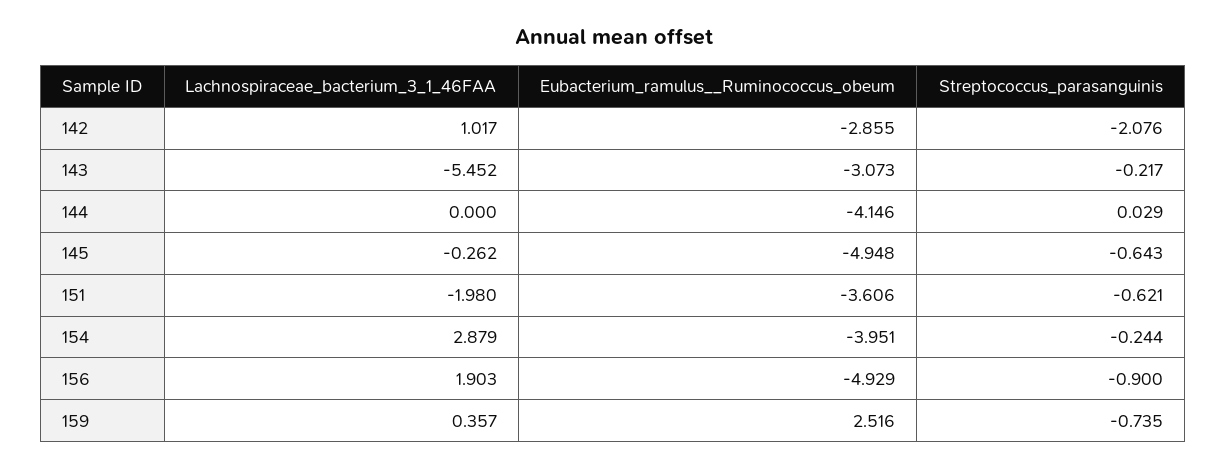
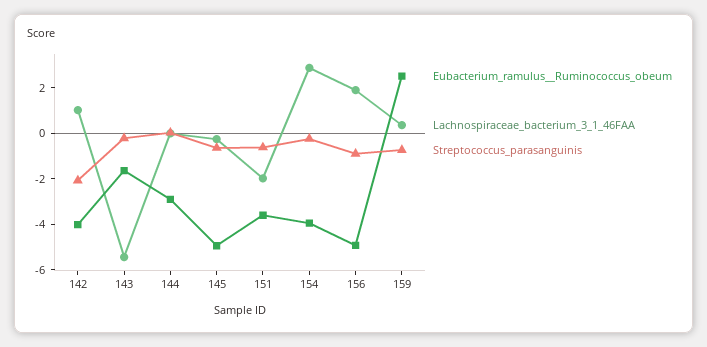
  {
    "Lachnospiraceae_bacterium_3_1_46FAA": {
      "142": 1.017,
      "143": -5.452,
      "144": 0,
      "145": -0.262,
      "151": -1.98,
      "154": 2.879,
      "156": 1.903,
      "159": 0.357
    },
    "Eubacterium_ramulus__Ruminococcus_obeum": {
-     "142": -2.855,
+     "142": -4,
-     "143": -3.073,
+     "143": -1.5,
-     "144": -4.146,
+     "144": -3,
      "145": -4.948,
      "151": -3.606,
      "154": -3.951,
      "156": -4.929,
      "159": 2.516
    },
    "Streptococcus_parasanguinis": {
      "142": -2.076,
      "143": -0.217,
      "144": 0.029,
      "145": -0.643,
      "151": -0.621,
      "154": -0.244,
      "156": -0.9,
      "159": -0.735
    }
  }

